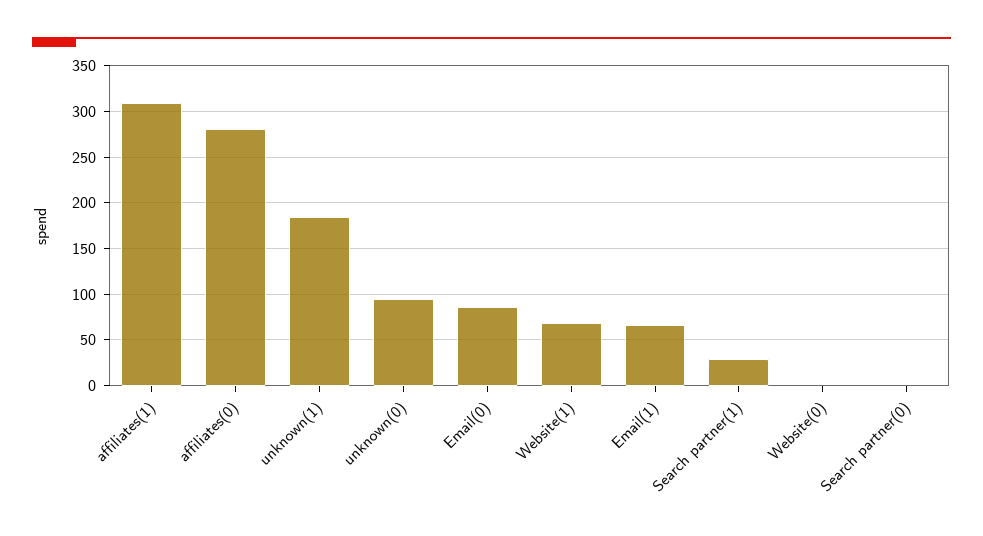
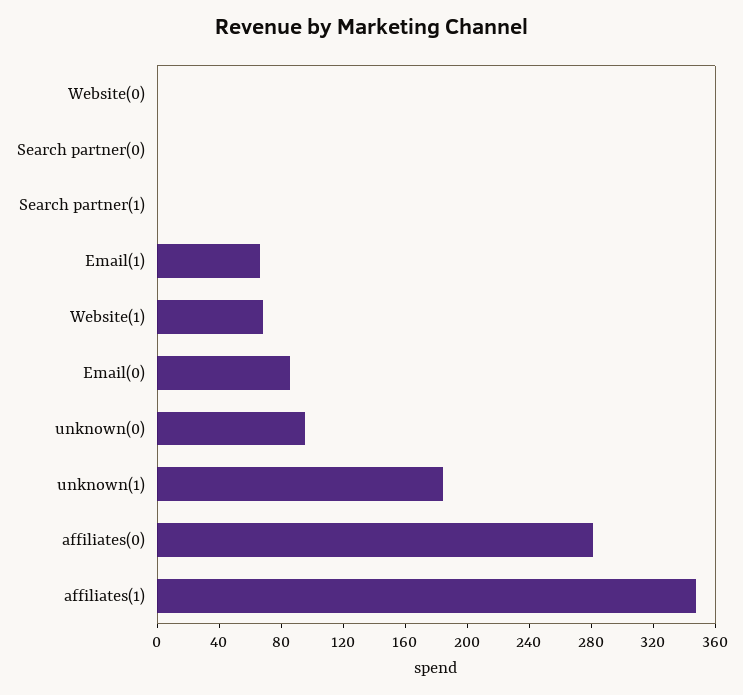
  {
-   "affiliates(1)": 310,
+   "affiliates(1)": 350,
    "affiliates(0)": 280,
    "unknown(1)": 180,
    "unknown(0)": 100,
    "Email(0)": 90,
    "Website(1)": 70,
    "Email(1)": 70,
-   "Search partner(1)": 30,
+   "Search partner(1)": 0,
    "Website(0)": 0,
    "Search partner(0)": 0
  }

